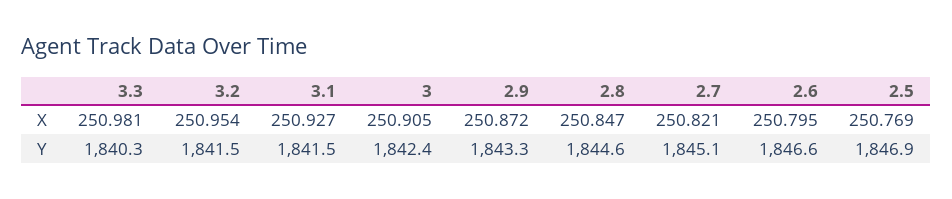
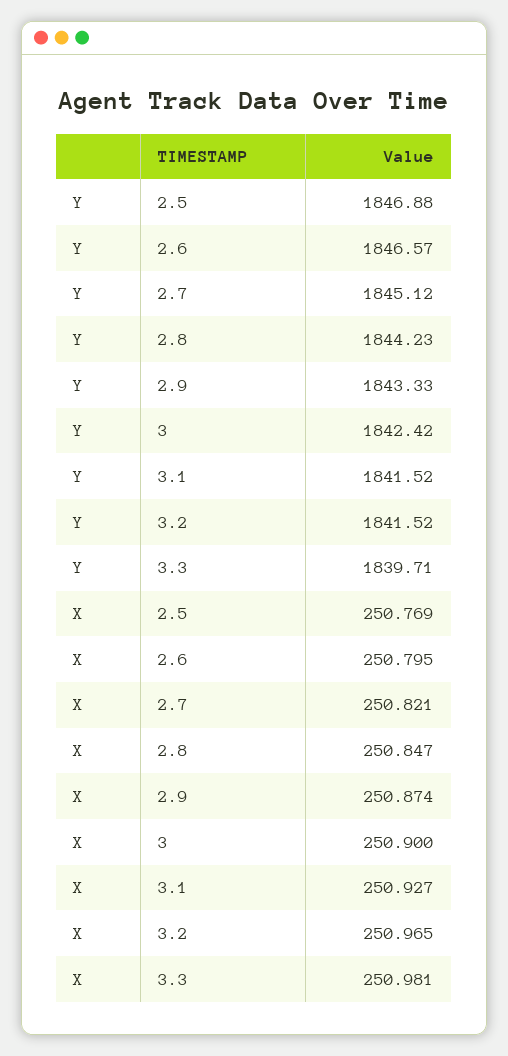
  {
    "3.3": {
      "X": 250.981,
-     "Y": 1840.3
+     "Y": 1839.71
    },
    "3.2": {
-     "X": 250.954,
+     "X": 250.965,
      "Y": 1841.52
    },
    "3.1": {
      "X": 250.927,
      "Y": 1841.52
    },
    "3": {
-     "X": 250.905,
+     "X": 250.9,
      "Y": 1842.42
    },
    "2.9": {
-     "X": 250.872,
+     "X": 250.874,
      "Y": 1843.33
    },
    "2.8": {
      "X": 250.847,
-     "Y": 1844.6
+     "Y": 1844.23
    },
    "2.7": {
      "X": 250.821,
      "Y": 1845.12
    },
    "2.6": {
      "X": 250.795,
      "Y": 1846.57
    },
    "2.5": {
      "X": 250.769,
      "Y": 1846.88
    }
  }

